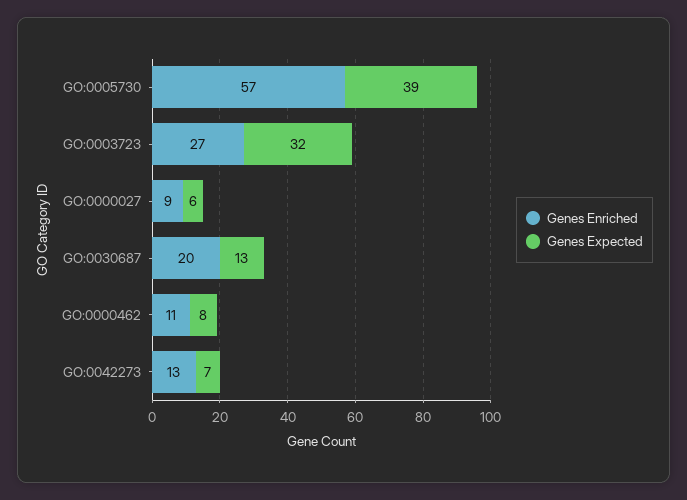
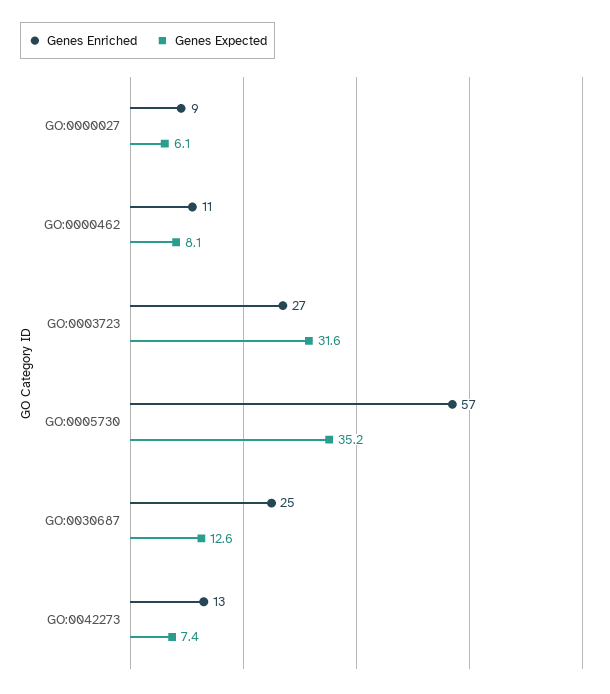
  {
    "Genes Enriched": {
      "GO:0005730": 57,
      "GO:0003723": 27,
      "GO:0000027": 9,
-     "GO:0030687": 20,
+     "GO:0030687": 25,
      "GO:0000462": 11,
      "GO:0042273": 13
    },
    "Genes Expected": {
-     "GO:0005730": 39,
+     "GO:0005730": 35.2,
      "GO:0003723": 31.6,
      "GO:0000027": 6.1,
      "GO:0030687": 12.6,
      "GO:0000462": 8.1,
      "GO:0042273": 7.4
    }
  }

